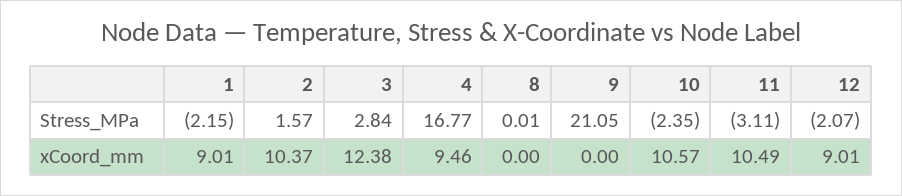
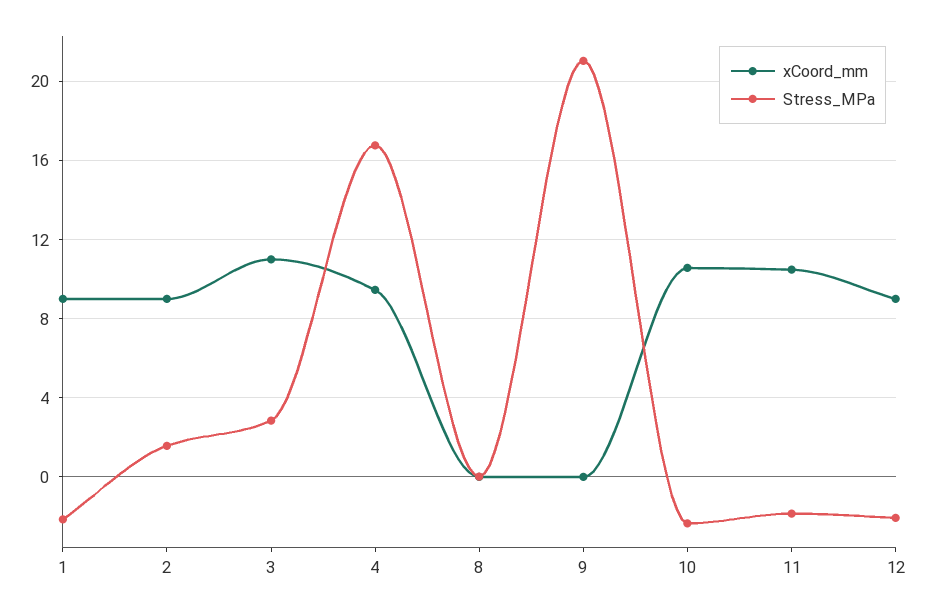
  {
    "Stress_MPa": {
      "1": -2.15,
      "2": 1.57,
      "3": 2.84,
      "4": 16.77,
      "8": 0.01,
      "9": 21.05,
      "10": -2.35,
-     "11": -3.11,
+     "11": -2,
      "12": -2.07
    },
    "xCoord_mm": {
      "1": 9.01,
-     "2": 10.37,
+     "2": 9,
-     "3": 12.38,
+     "3": 11,
      "4": 9.46,
      "8": 0,
      "9": 0,
      "10": 10.57,
      "11": 10.49,
      "12": 9.01
    }
  }

